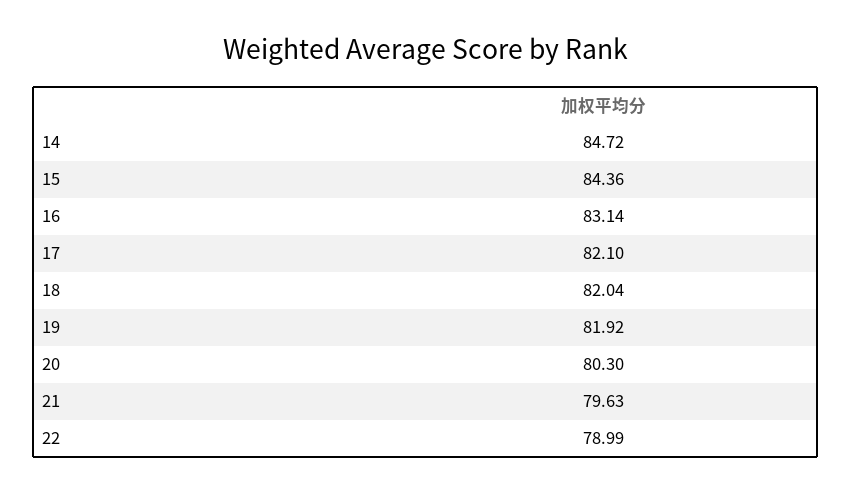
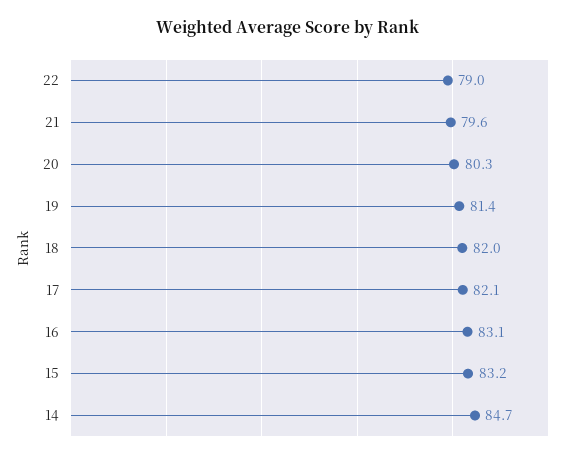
  {
    "14": 84.72,
-   "15": 84.36,
+   "15": 83.2,
    "16": 83.14,
    "17": 82.1,
    "18": 82.04,
-   "19": 81.92,
+   "19": 81.4,
    "20": 80.3,
    "21": 79.63,
    "22": 78.99
  }

